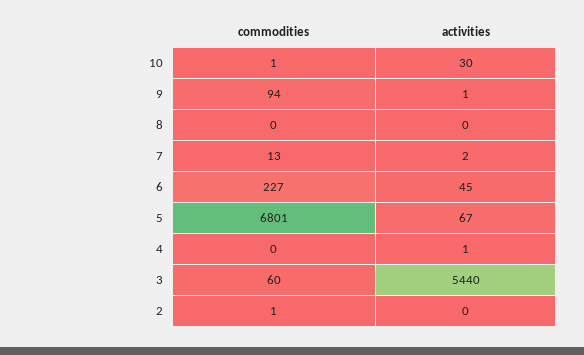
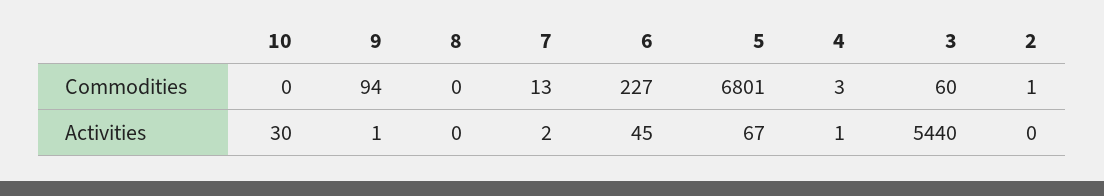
  {
    "commodities": {
-     "10": 1,
+     "10": 0,
      "9": 94,
      "8": 0,
      "7": 13,
      "6": 227,
      "5": 6801,
-     "4": 0,
+     "4": 3,
      "3": 60,
      "2": 1
    },
    "activities": {
      "10": 30,
      "9": 1,
      "8": 0,
      "7": 2,
      "6": 45,
      "5": 67,
      "4": 1,
      "3": 5440,
      "2": 0
    }
  }

